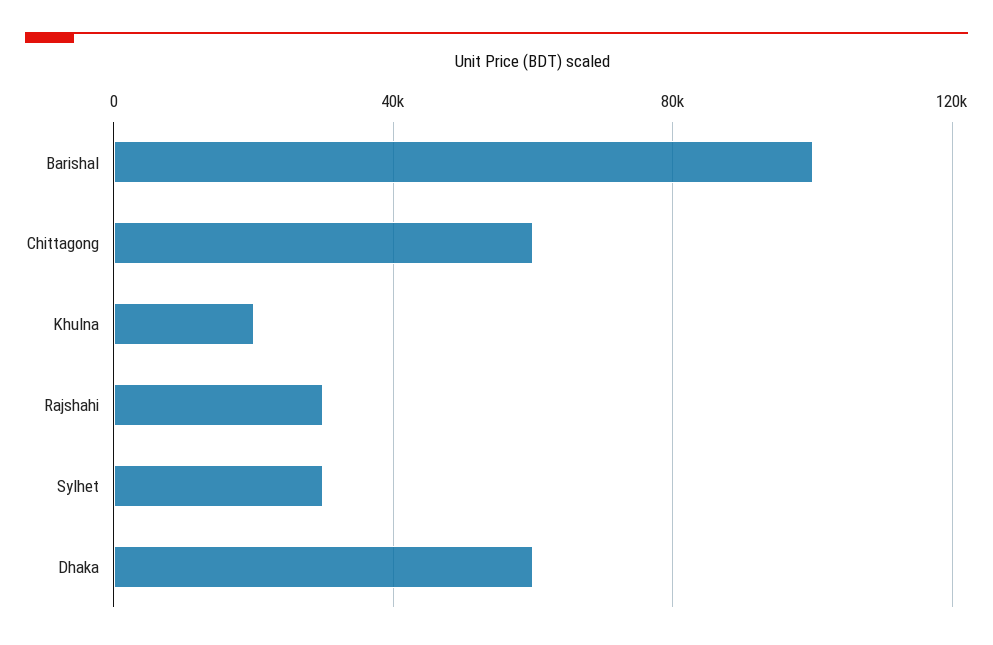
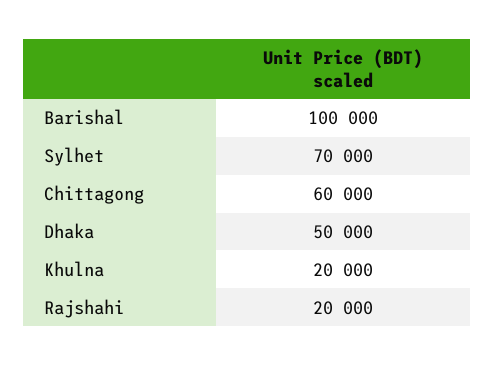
  {
    "Barishal": 100000,
    "Chittagong": 60000,
    "Khulna": 20000,
-   "Rajshahi": 30000,
+   "Rajshahi": 20000,
-   "Sylhet": 30000,
+   "Sylhet": 70000,
-   "Dhaka": 60000
+   "Dhaka": 50000
  }

